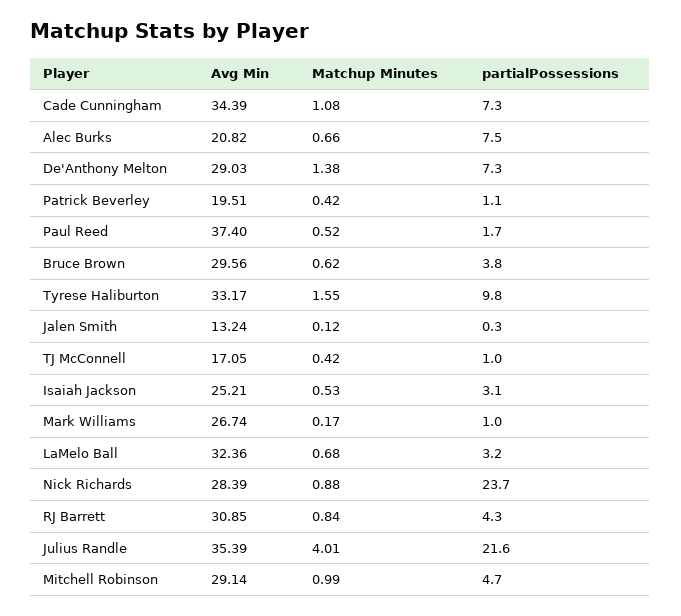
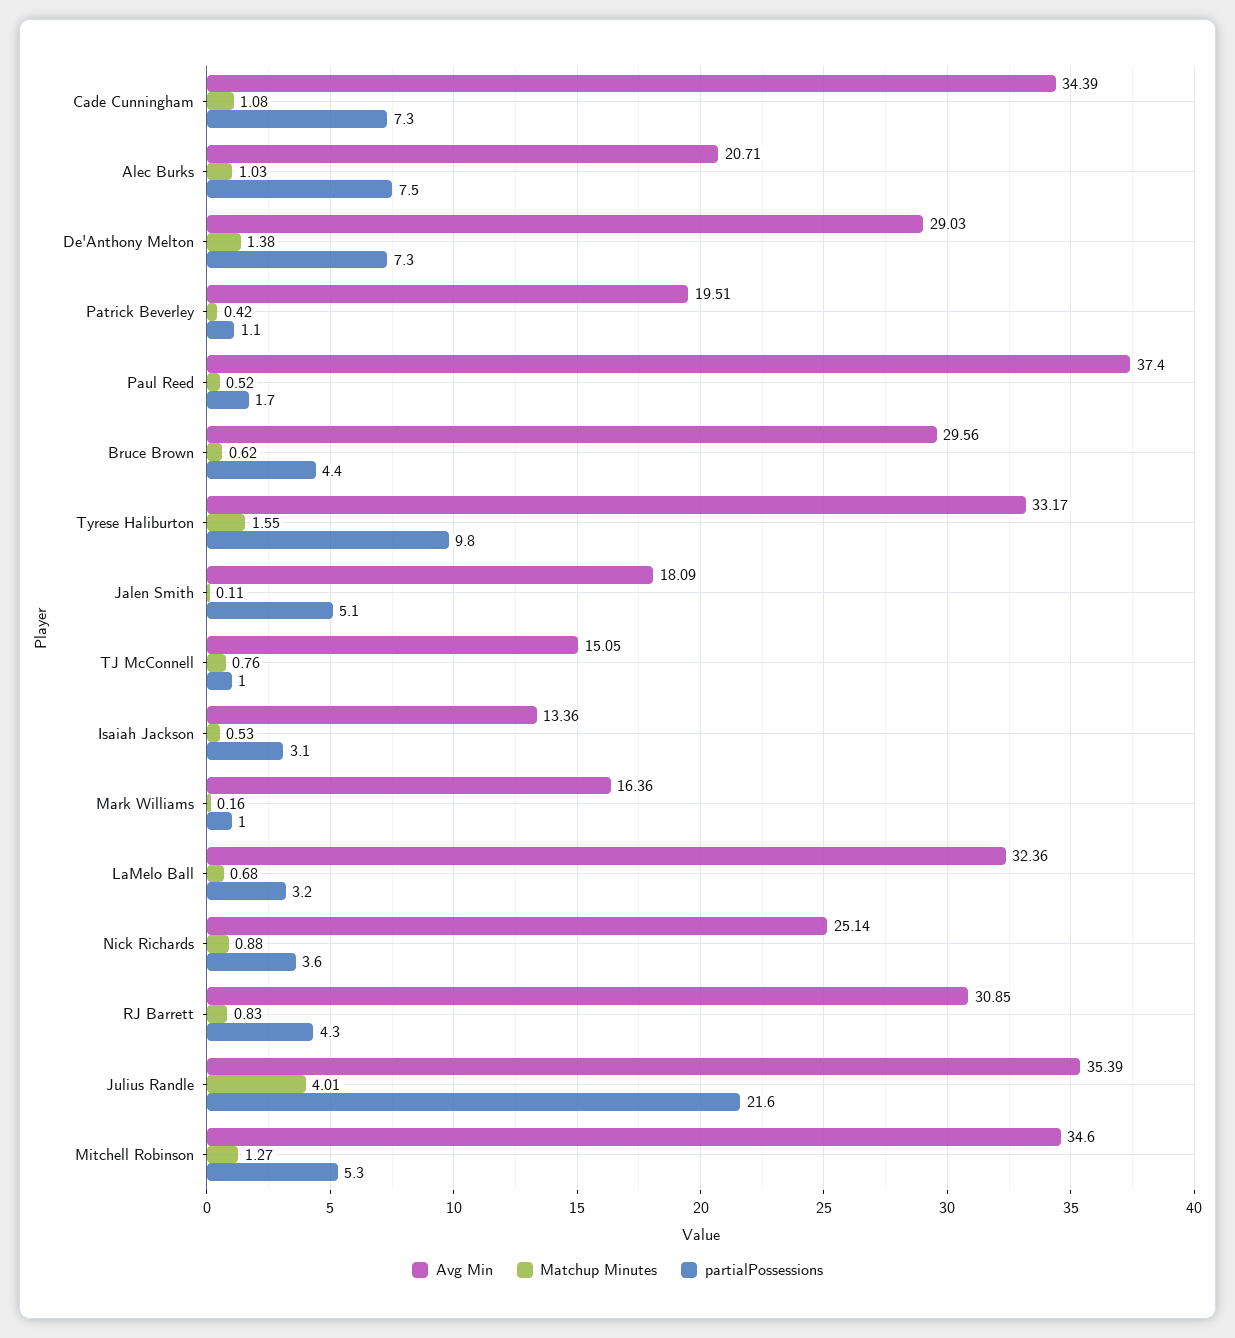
  {
    "Avg Min": {
      "Cade Cunningham": 34.39,
-     "Alec Burks": 20.82,
+     "Alec Burks": 20.71,
      "De'Anthony Melton": 29.03,
      "Patrick Beverley": 19.51,
      "Paul Reed": 37.4,
      "Bruce Brown": 29.56,
      "Tyrese Haliburton": 33.17,
-     "Jalen Smith": 13.24,
+     "Jalen Smith": 18.09,
-     "TJ McConnell": 17.05,
+     "TJ McConnell": 15.05,
-     "Isaiah Jackson": 25.21,
+     "Isaiah Jackson": 13.36,
-     "Mark Williams": 26.74,
+     "Mark Williams": 16.36,
      "LaMelo Ball": 32.36,
-     "Nick Richards": 28.39,
+     "Nick Richards": 25.14,
      "RJ Barrett": 30.85,
      "Julius Randle": 35.39,
-     "Mitchell Robinson": 29.14
+     "Mitchell Robinson": 34.6
    },
    "Matchup Minutes": {
      "Cade Cunningham": 1.08,
-     "Alec Burks": 0.66,
+     "Alec Burks": 1.03,
      "De'Anthony Melton": 1.38,
      "Patrick Beverley": 0.42,
      "Paul Reed": 0.52,
      "Bruce Brown": 0.62,
      "Tyrese Haliburton": 1.55,
-     "Jalen Smith": 0.12,
+     "Jalen Smith": 0.11,
-     "TJ McConnell": 0.42,
+     "TJ McConnell": 0.76,
      "Isaiah Jackson": 0.53,
-     "Mark Williams": 0.17,
+     "Mark Williams": 0.16,
      "LaMelo Ball": 0.68,
      "Nick Richards": 0.88,
-     "RJ Barrett": 0.84,
+     "RJ Barrett": 0.83,
      "Julius Randle": 4.01,
-     "Mitchell Robinson": 0.99
+     "Mitchell Robinson": 1.27
    },
    "partialPossessions": {
      "Cade Cunningham": 7.3,
      "Alec Burks": 7.5,
      "De'Anthony Melton": 7.3,
      "Patrick Beverley": 1.1,
      "Paul Reed": 1.7,
-     "Bruce Brown": 3.8,
+     "Bruce Brown": 4.4,
      "Tyrese Haliburton": 9.8,
-     "Jalen Smith": 0.3,
+     "Jalen Smith": 5.1,
      "TJ McConnell": 1,
      "Isaiah Jackson": 3.1,
      "Mark Williams": 1,
      "LaMelo Ball": 3.2,
-     "Nick Richards": 23.7,
+     "Nick Richards": 3.6,
      "RJ Barrett": 4.3,
      "Julius Randle": 21.6,
-     "Mitchell Robinson": 4.7
+     "Mitchell Robinson": 5.3
    }
  }

